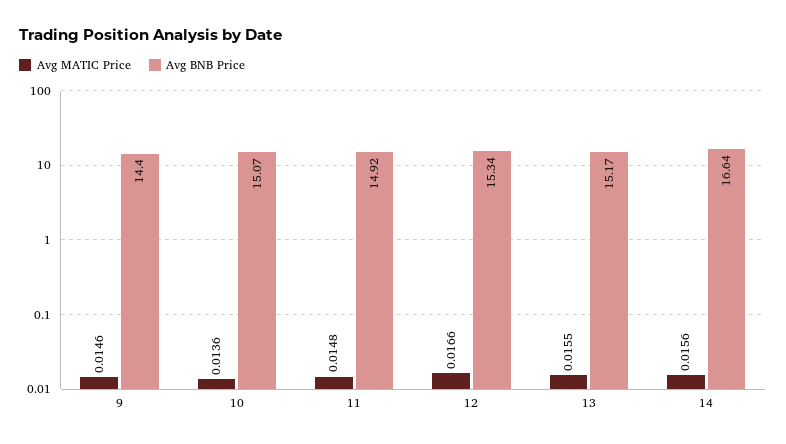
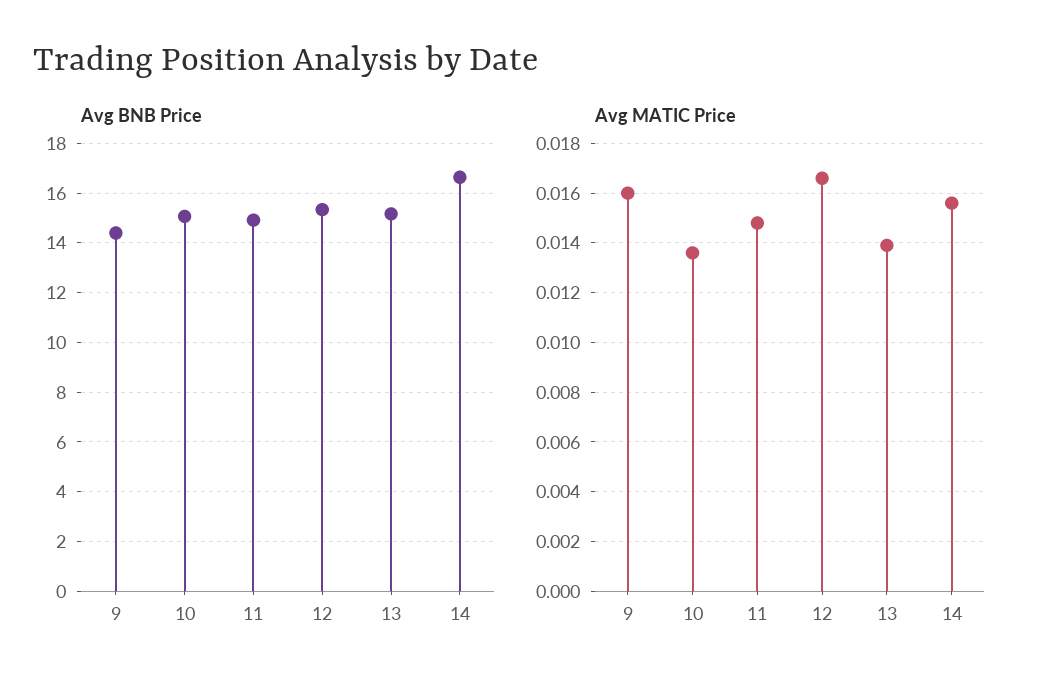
  {
    "Avg MATIC Price": {
-     "9": 0.0146,
+     "9": 0.016,
      "10": 0.0136,
      "11": 0.0148,
      "12": 0.0166,
-     "13": 0.0155,
+     "13": 0.014,
      "14": 0.0156
    },
    "Avg BNB Price": {
      "9": 14.4,
      "10": 15.07,
      "11": 14.92,
      "12": 15.34,
      "13": 15.17,
      "14": 16.64
    }
  }

